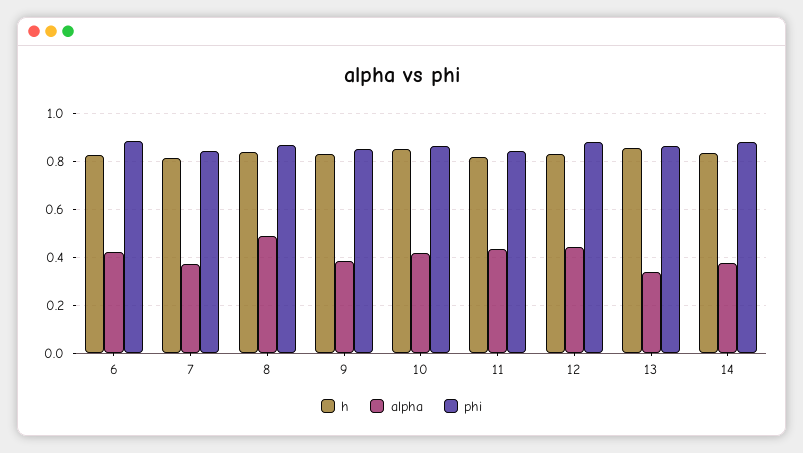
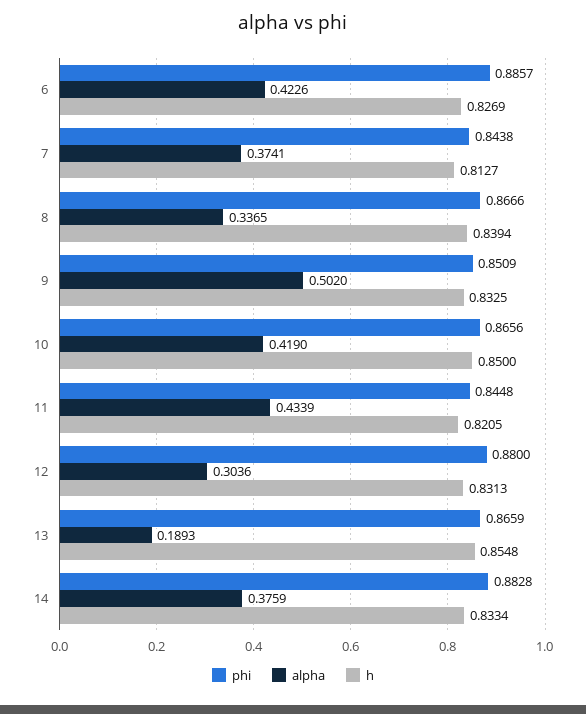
  {
    "h": {
      "6": 0.8269,
      "7": 0.8127,
      "8": 0.8394,
      "9": 0.8325,
      "10": 0.85,
      "11": 0.8205,
      "12": 0.8313,
      "13": 0.8548,
      "14": 0.8334
    },
    "alpha": {
      "6": 0.4226,
      "7": 0.3741,
-     "8": 0.5,
+     "8": 0.3365,
-     "9": 0.4,
+     "9": 0.502,
      "10": 0.419,
      "11": 0.4339,
-     "12": 0.45,
+     "12": 0.3036,
-     "13": 0.35,
+     "13": 0.1893,
      "14": 0.3759
    },
    "phi": {
      "6": 0.8857,
      "7": 0.8438,
      "8": 0.8666,
      "9": 0.8509,
      "10": 0.8656,
      "11": 0.8448,
      "12": 0.88,
      "13": 0.8659,
      "14": 0.8828
    }
  }

